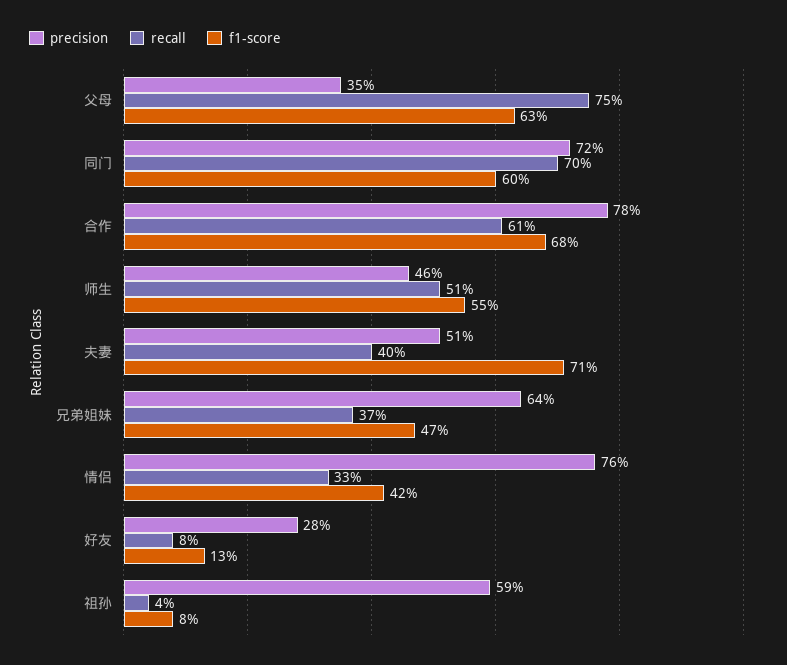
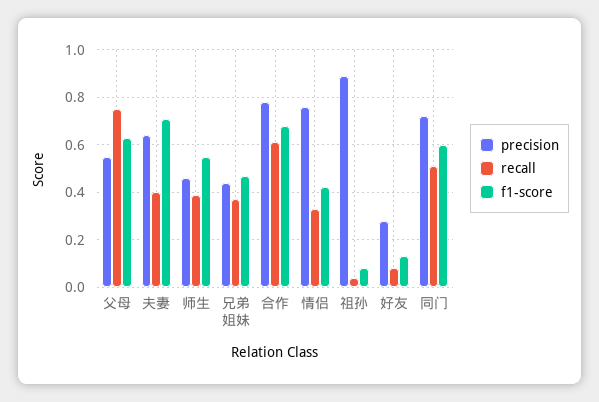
  {
    "precision": {
-     "父母": 0.35,
+     "父母": 0.55,
      "同门": 0.72,
      "合作": 0.78,
      "师生": 0.46,
-     "夫妻": 0.51,
+     "夫妻": 0.65,
-     "兄弟姐妹": 0.64,
+     "兄弟姐妹": 0.45,
      "情侣": 0.76,
      "好友": 0.28,
-     "祖孙": 0.59
+     "祖孙": 0.9
    },
    "recall": {
      "父母": 0.75,
-     "同门": 0.7,
+     "同门": 0.5,
      "合作": 0.61,
-     "师生": 0.51,
+     "师生": 0.4,
      "夫妻": 0.4,
      "兄弟姐妹": 0.37,
      "情侣": 0.33,
      "好友": 0.08,
      "祖孙": 0.04
    },
    "f1-score": {
      "父母": 0.63,
      "同门": 0.6,
      "合作": 0.68,
      "师生": 0.55,
      "夫妻": 0.71,
      "兄弟姐妹": 0.47,
      "情侣": 0.42,
      "好友": 0.13,
      "祖孙": 0.08
    }
  }

